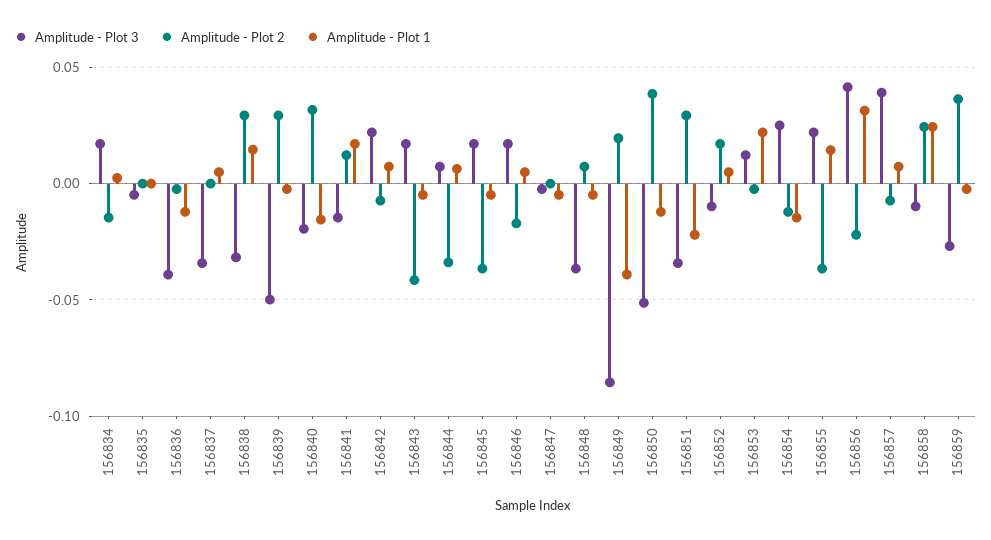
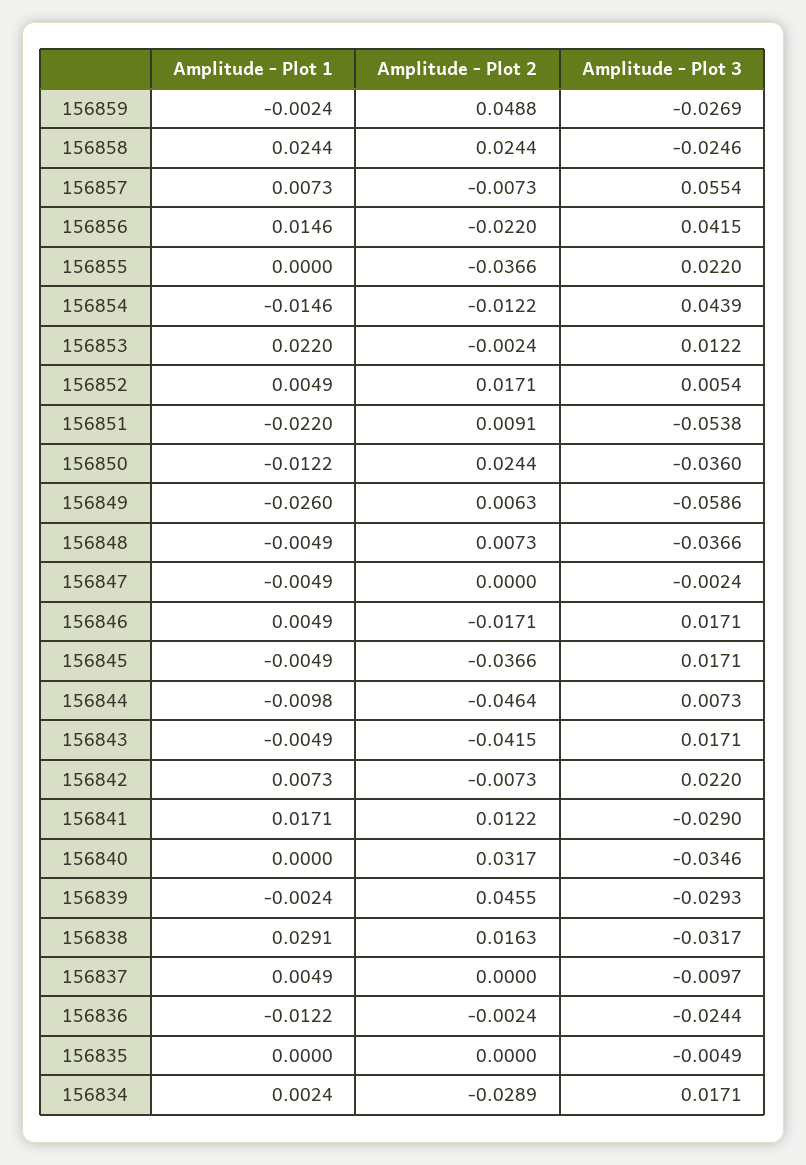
  {
    "Amplitude - Plot 3": {
      "156834": 0.0171,
      "156835": -0.0049,
-     "156836": -0.04,
+     "156836": -0.0244,
-     "156837": -0.035,
+     "156837": -0.0097,
      "156838": -0.0317,
-     "156839": -0.05,
+     "156839": -0.0293,
-     "156840": -0.02,
+     "156840": -0.0346,
-     "156841": -0.015,
+     "156841": -0.029,
      "156842": 0.022,
      "156843": 0.0171,
      "156844": 0.0073,
      "156845": 0.0171,
      "156846": 0.0171,
      "156847": -0.0024,
      "156848": -0.0366,
-     "156849": -0.085,
+     "156849": -0.0586,
-     "156850": -0.05,
+     "156850": -0.036,
-     "156851": -0.035,
+     "156851": -0.0538,
-     "156852": -0.01,
+     "156852": 0.0054,
      "156853": 0.0122,
-     "156854": 0.025,
+     "156854": 0.0439,
      "156855": 0.022,
      "156856": 0.0415,
-     "156857": 0.04,
+     "156857": 0.0554,
-     "156858": -0.01,
+     "156858": -0.0246,
      "156859": -0.0269
    },
    "Amplitude - Plot 2": {
-     "156834": -0.015,
+     "156834": -0.0289,
      "156835": 0,
      "156836": -0.0024,
      "156837": 0,
-     "156838": 0.03,
+     "156838": 0.0163,
-     "156839": 0.03,
+     "156839": 0.0455,
      "156840": 0.0317,
      "156841": 0.0122,
      "156842": -0.0073,
      "156843": -0.0415,
-     "156844": -0.035,
+     "156844": -0.0464,
      "156845": -0.0366,
      "156846": -0.0171,
      "156847": 0,
      "156848": 0.0073,
-     "156849": 0.02,
+     "156849": 0.0063,
-     "156850": 0.04,
+     "156850": 0.0244,
-     "156851": 0.03,
+     "156851": 0.0091,
      "156852": 0.0171,
      "156853": -0.0024,
      "156854": -0.0122,
      "156855": -0.0366,
      "156856": -0.022,
      "156857": -0.0073,
      "156858": 0.0244,
-     "156859": 0.035
+     "156859": 0.0488
    },
    "Amplitude - Plot 1": {
      "156834": 0.0024,
      "156835": 0,
      "156836": -0.0122,
      "156837": 0.0049,
-     "156838": 0.015,
+     "156838": 0.0291,
      "156839": -0.0024,
-     "156840": -0.015,
+     "156840": 0,
      "156841": 0.0171,
      "156842": 0.0073,
      "156843": -0.0049,
-     "156844": 0.005,
+     "156844": -0.0098,
      "156845": -0.0049,
      "156846": 0.0049,
      "156847": -0.0049,
      "156848": -0.0049,
-     "156849": -0.04,
+     "156849": -0.026,
      "156850": -0.0122,
      "156851": -0.022,
      "156852": 0.0049,
      "156853": 0.022,
      "156854": -0.0146,
-     "156855": 0.015,
+     "156855": 0,
-     "156856": 0.03,
+     "156856": 0.0146,
      "156857": 0.0073,
      "156858": 0.0244,
      "156859": -0.0024
    }
  }

